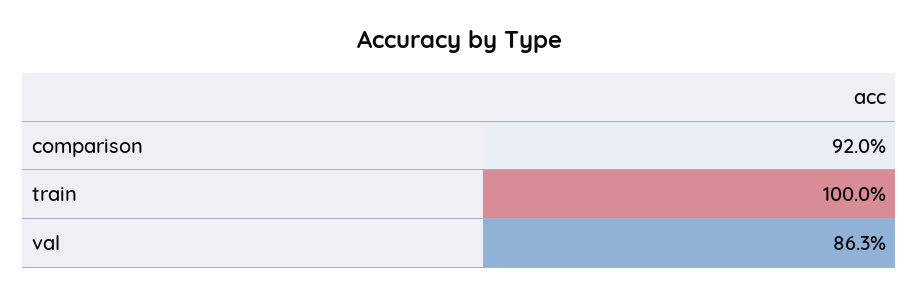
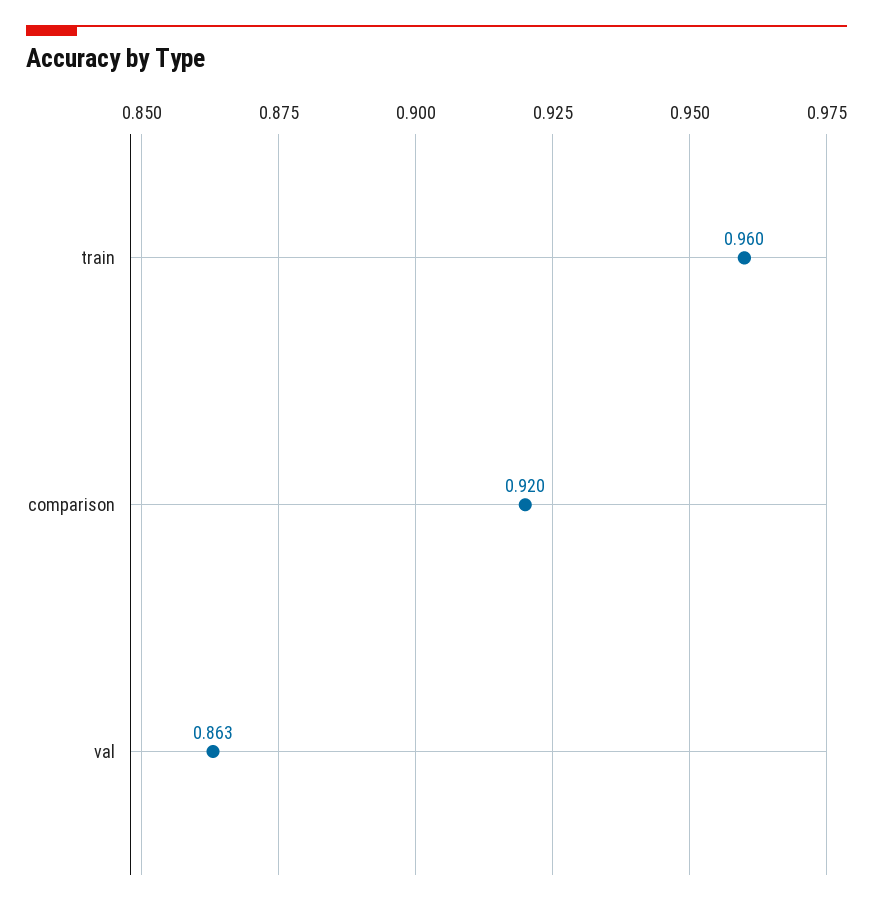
  {
    "comparison": 0.92,
-   "train": 1,
+   "train": 0.96,
    "val": 0.863
  }

